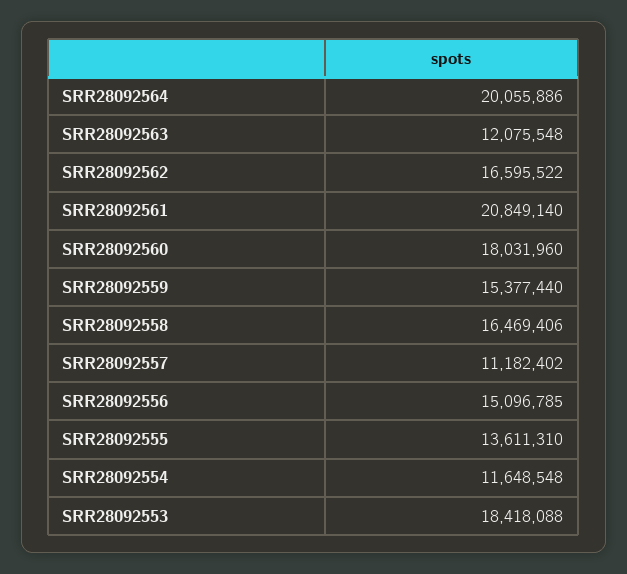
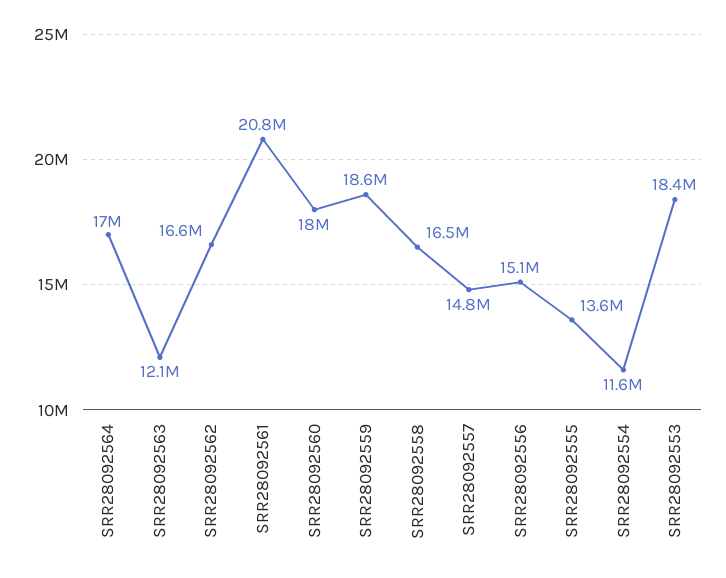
  {
-   "SRR28092564": 20055886,
+   "SRR28092564": 17000000,
    "SRR28092563": 12075548,
    "SRR28092562": 16595522,
    "SRR28092561": 20849140,
    "SRR28092560": 18031960,
-   "SRR28092559": 15377440,
+   "SRR28092559": 18600000,
    "SRR28092558": 16469406,
-   "SRR28092557": 11182402,
+   "SRR28092557": 14800000,
    "SRR28092556": 15096785,
    "SRR28092555": 13611310,
    "SRR28092554": 11648548,
    "SRR28092553": 18418088
  }

